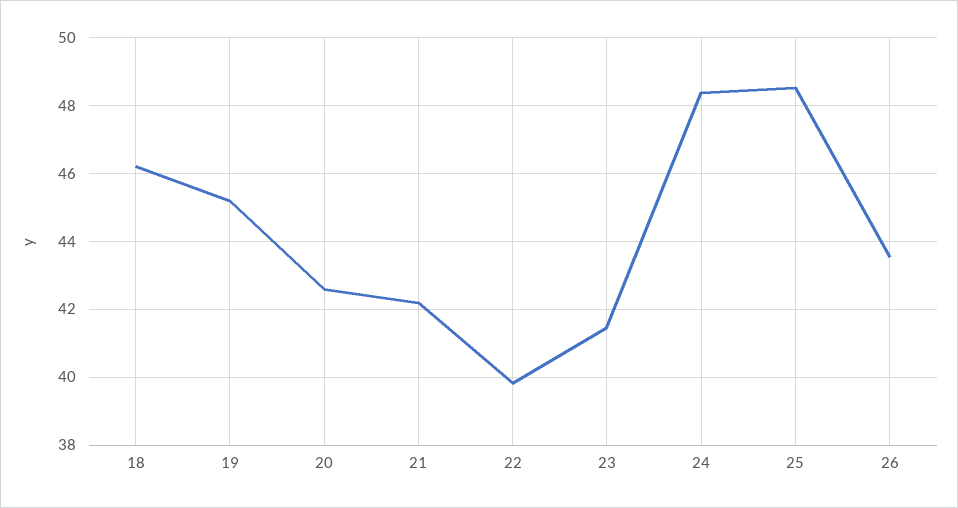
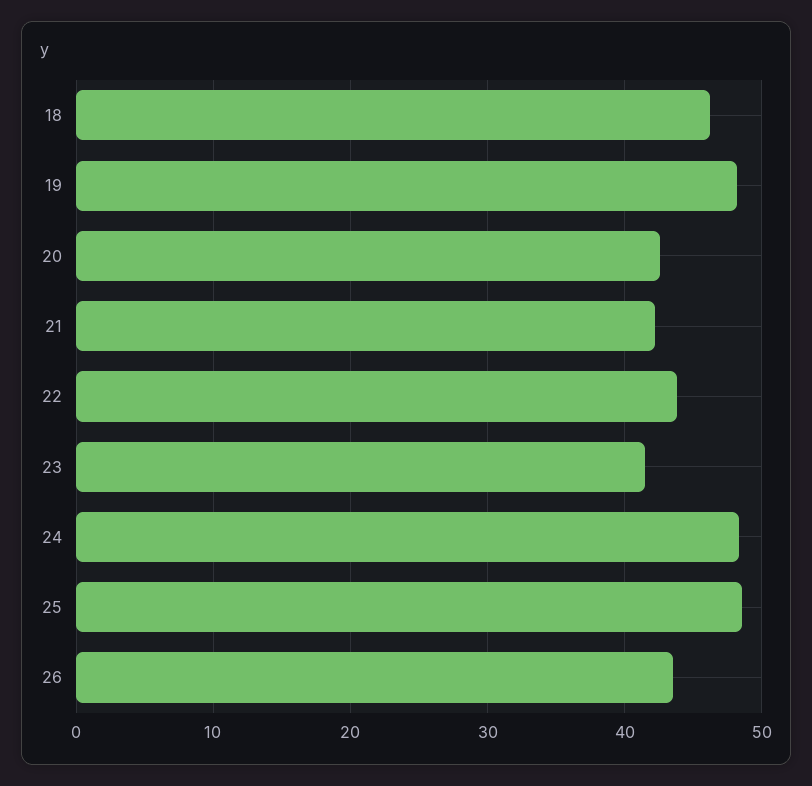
  {
    "18": 46.2,
-   "19": 45.2,
+   "19": 48,
    "20": 42.6,
    "21": 42.2,
-   "22": 39.8,
+   "22": 44,
    "23": 41.4,
    "24": 48.4,
    "25": 48.6,
    "26": 43.6
  }

